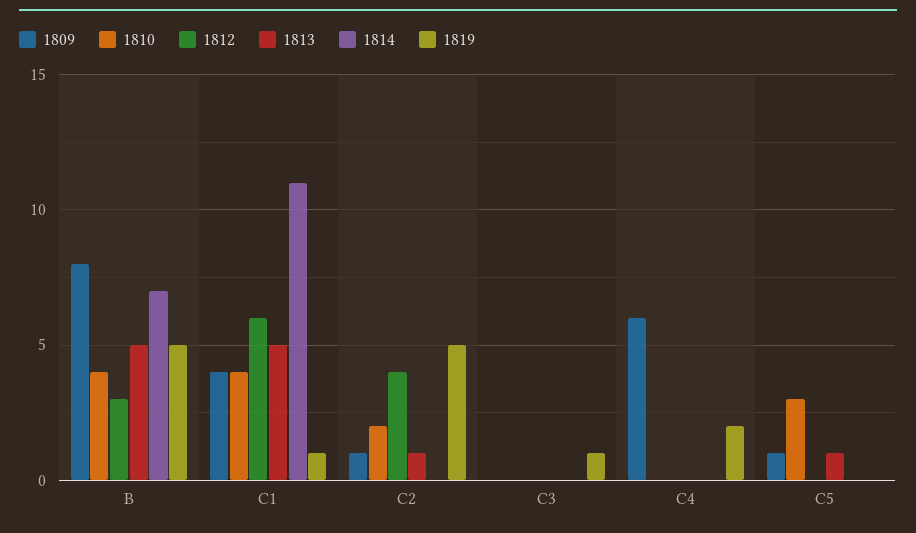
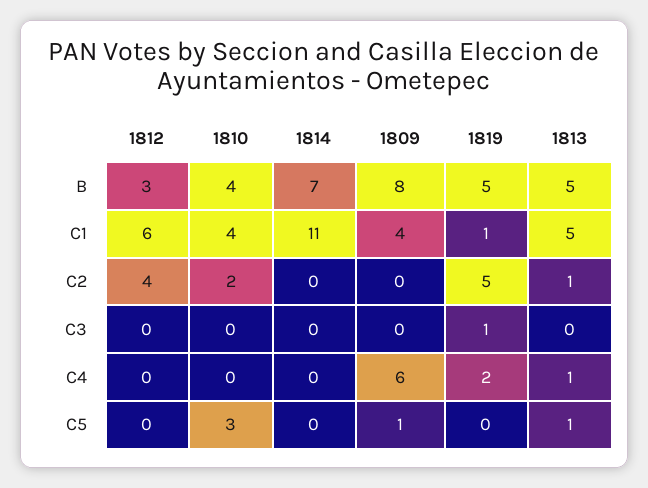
  {
    "1809": {
      "B": 8,
      "C1": 4,
-     "C2": 1,
+     "C2": 0,
      "C3": 0,
      "C4": 6,
      "C5": 1
    },
    "1810": {
      "B": 4,
      "C1": 4,
      "C2": 2,
      "C3": 0,
      "C4": 0,
      "C5": 3
    },
    "1812": {
      "B": 3,
      "C1": 6,
      "C2": 4,
      "C3": 0,
      "C4": 0,
      "C5": 0
    },
    "1813": {
      "B": 5,
      "C1": 5,
      "C2": 1,
      "C3": 0,
-     "C4": 0,
+     "C4": 1,
      "C5": 1
    },
    "1814": {
      "B": 7,
      "C1": 11,
      "C2": 0,
      "C3": 0,
      "C4": 0,
      "C5": 0
    },
    "1819": {
      "B": 5,
      "C1": 1,
      "C2": 5,
      "C3": 1,
      "C4": 2,
      "C5": 0
    }
  }

